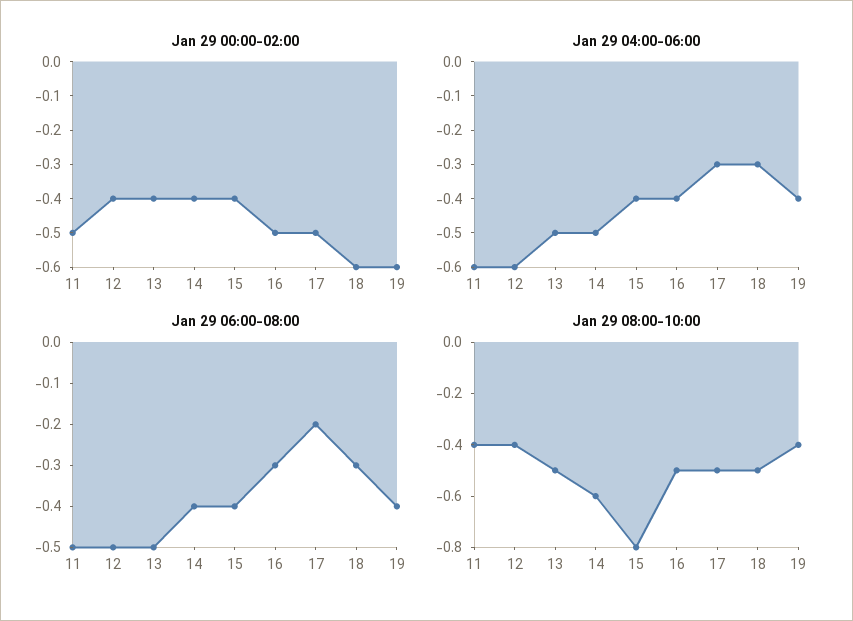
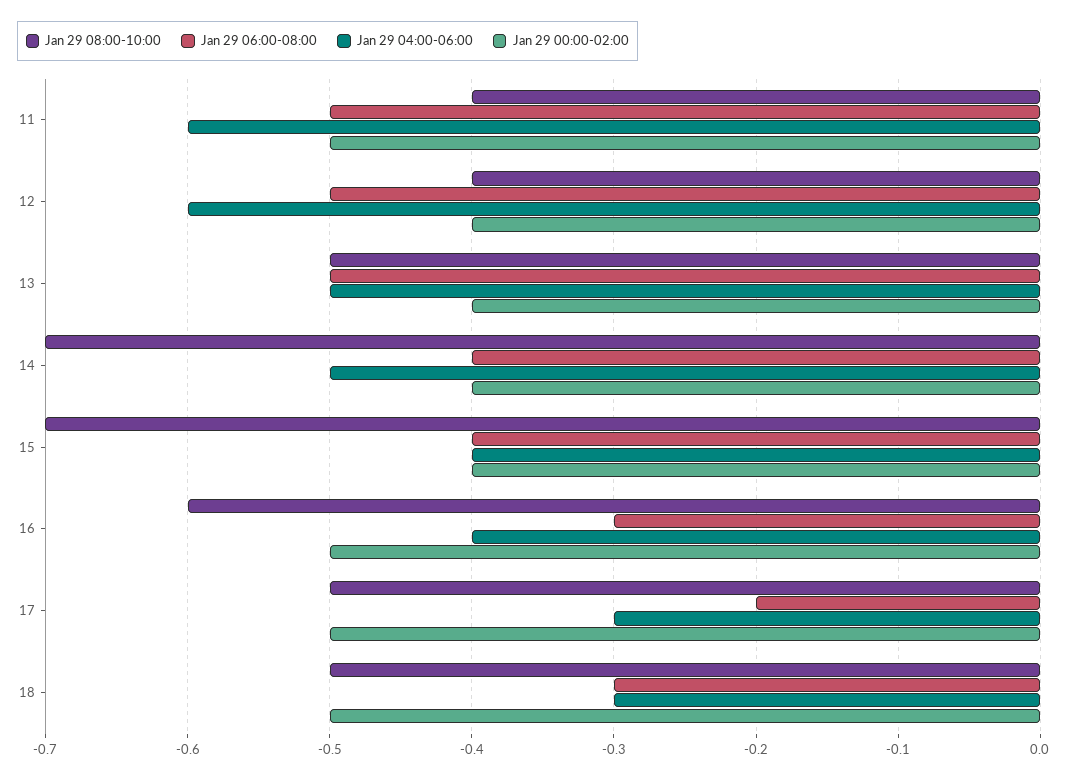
  {
    "Jan 29 00:00-02:00": {
      "11": -0.5,
      "12": -0.4,
      "13": -0.4,
      "14": -0.4,
      "15": -0.4,
      "16": -0.5,
      "17": -0.5,
-     "18": -0.6,
+     "18": -0.5
-     "19": -0.6
    },
    "Jan 29 04:00-06:00": {
      "11": -0.6,
      "12": -0.6,
      "13": -0.5,
      "14": -0.5,
      "15": -0.4,
      "16": -0.4,
      "17": -0.3,
-     "18": -0.3,
+     "18": -0.3
-     "19": -0.4
    },
    "Jan 29 06:00-08:00": {
      "11": -0.5,
      "12": -0.5,
      "13": -0.5,
      "14": -0.4,
      "15": -0.4,
      "16": -0.3,
      "17": -0.2,
-     "18": -0.3,
+     "18": -0.3
-     "19": -0.4
    },
    "Jan 29 08:00-10:00": {
      "11": -0.4,
      "12": -0.4,
      "13": -0.5,
-     "14": -0.6,
+     "14": -0.7,
-     "15": -0.8,
+     "15": -0.7,
-     "16": -0.5,
+     "16": -0.6,
      "17": -0.5,
-     "18": -0.5,
+     "18": -0.5
-     "19": -0.4
    }
  }

